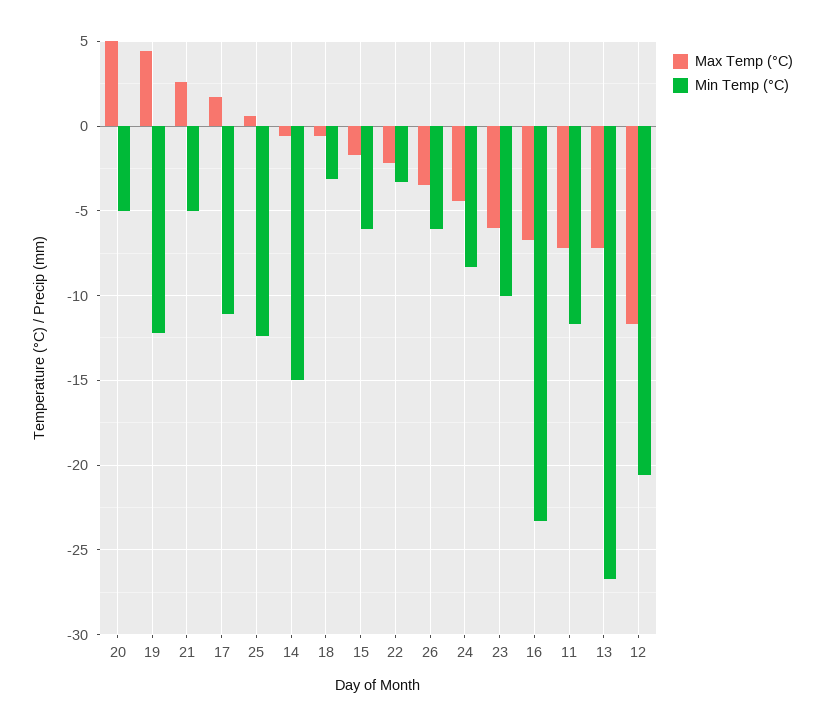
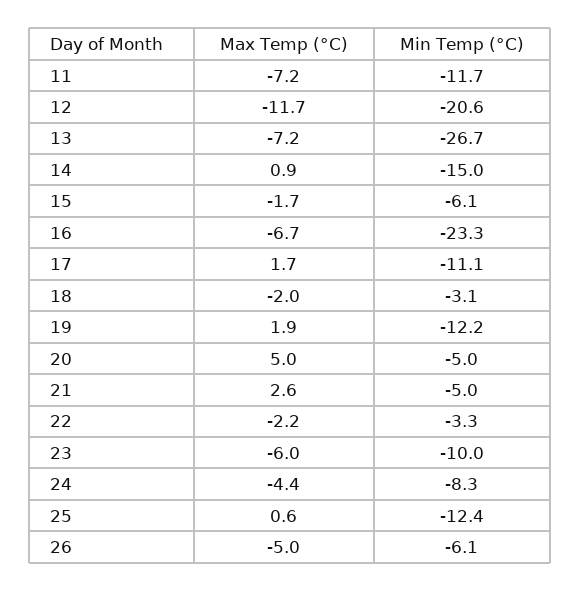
  {
    "Max Temp (°C)": {
      "20": 5,
-     "19": 4.5,
+     "19": 1.9,
      "21": 2.6,
      "17": 1.7,
      "25": 0.6,
-     "14": -0.5,
+     "14": 0.9,
-     "18": -0.5,
+     "18": -2,
      "15": -1.7,
      "22": -2.2,
-     "26": -3.5,
+     "26": -5,
      "24": -4.4,
      "23": -6,
      "16": -6.7,
      "11": -7.2,
      "13": -7.2,
      "12": -11.7
    },
    "Min Temp (°C)": {
      "20": -5,
      "19": -12.2,
      "21": -5,
      "17": -11.1,
      "25": -12.4,
      "14": -15,
      "18": -3.1,
      "15": -6.1,
      "22": -3.3,
      "26": -6.1,
      "24": -8.3,
      "23": -10,
      "16": -23.3,
      "11": -11.7,
      "13": -26.7,
      "12": -20.6
    }
  }

